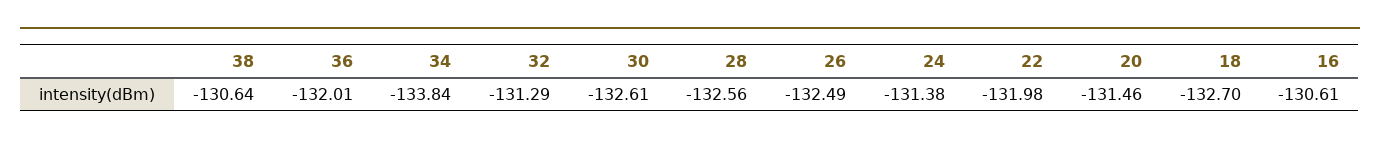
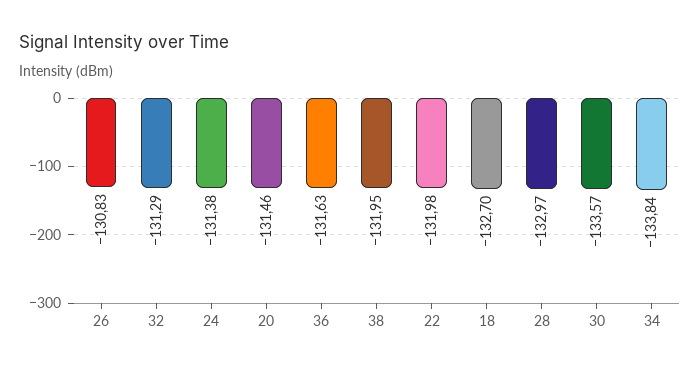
  {
-   "38": -130.64,
+   "38": -131.95,
-   "36": -132.01,
+   "36": -131.63,
    "34": -133.84,
    "32": -131.29,
-   "30": -132.61,
+   "30": -133.57,
-   "28": -132.56,
+   "28": -132.97,
-   "26": -132.49,
+   "26": -130.83,
    "24": -131.38,
    "22": -131.98,
    "20": -131.46,
-   "18": -132.7,
+   "18": -132.7
-   "16": -130.61
  }

